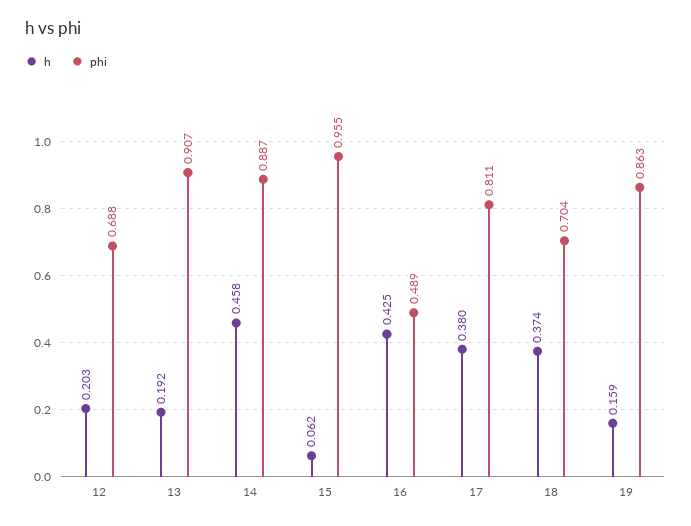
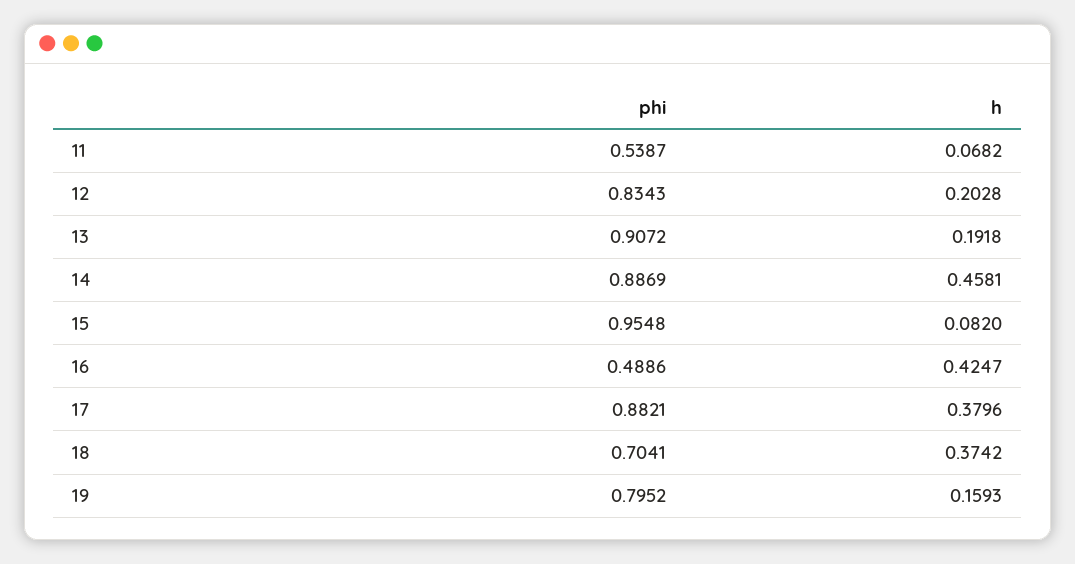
  {
    "h": {
      "12": 0.2028,
      "13": 0.1918,
      "14": 0.4581,
-     "15": 0.062,
+     "15": 0.082,
      "16": 0.4247,
      "17": 0.3796,
      "18": 0.3742,
-     "19": 0.1593
+     "19": 0.1593,
+     "11": 0.0682
    },
    "phi": {
-     "12": 0.688,
+     "12": 0.8343,
      "13": 0.9072,
      "14": 0.8869,
      "15": 0.9548,
      "16": 0.4886,
-     "17": 0.811,
+     "17": 0.8821,
      "18": 0.7041,
-     "19": 0.863
+     "19": 0.7952,
+     "11": 0.5387
    }
  }

